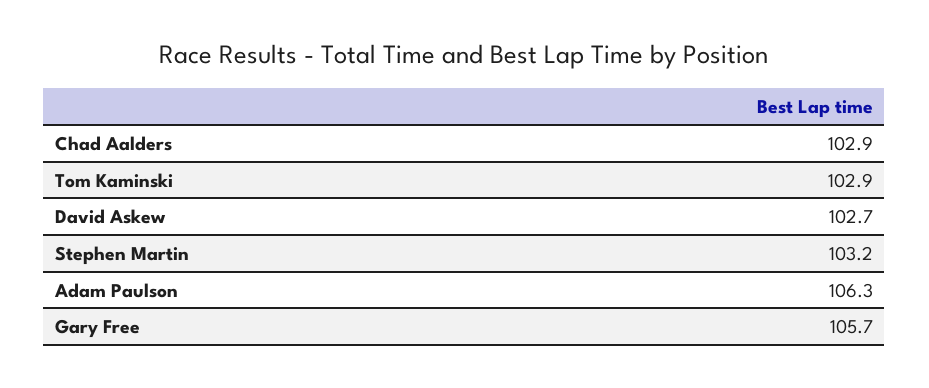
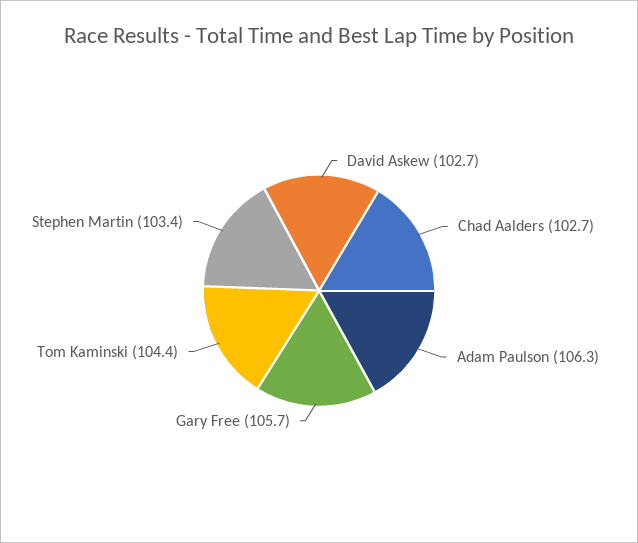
  {
-   "Chad Aalders": 102.9,
+   "Chad Aalders": 102.7,
-   "Tom Kaminski": 102.9,
+   "Tom Kaminski": 104.4,
    "David Askew": 102.7,
-   "Stephen Martin": 103.2,
+   "Stephen Martin": 103.4,
    "Adam Paulson": 106.3,
    "Gary Free": 105.7
  }

